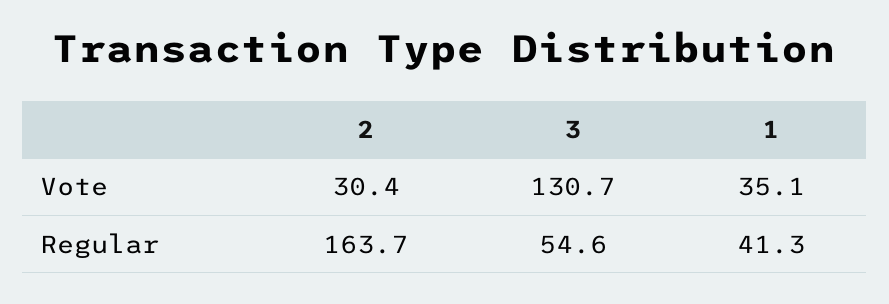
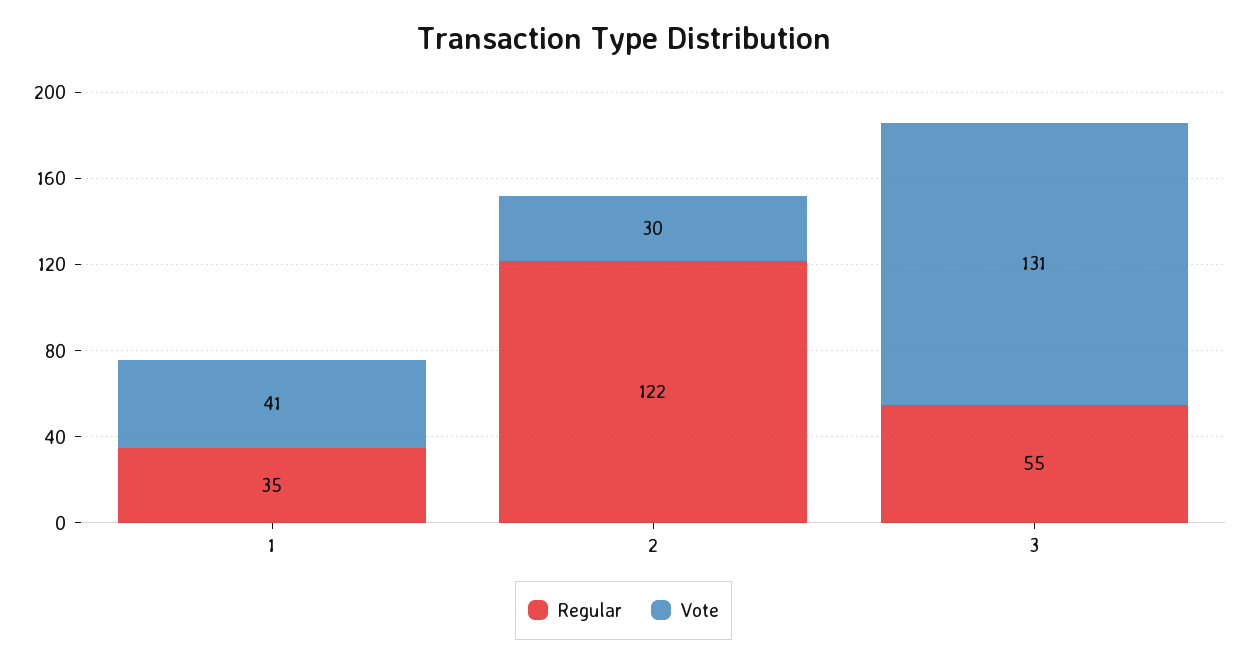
  {
    "Vote": {
      "2": 30.4,
      "3": 130.7,
-     "1": 35.1
+     "1": 41
    },
    "Regular": {
-     "2": 163.7,
+     "2": 122,
      "3": 54.6,
-     "1": 41.3
+     "1": 35
    }
  }

